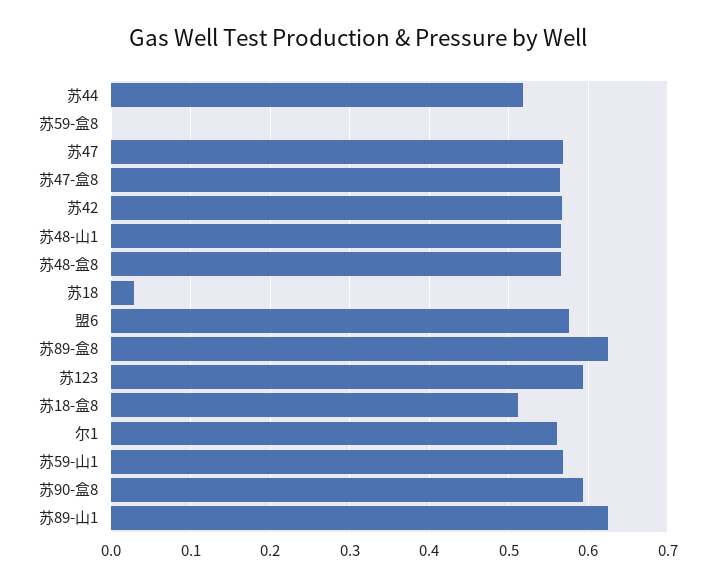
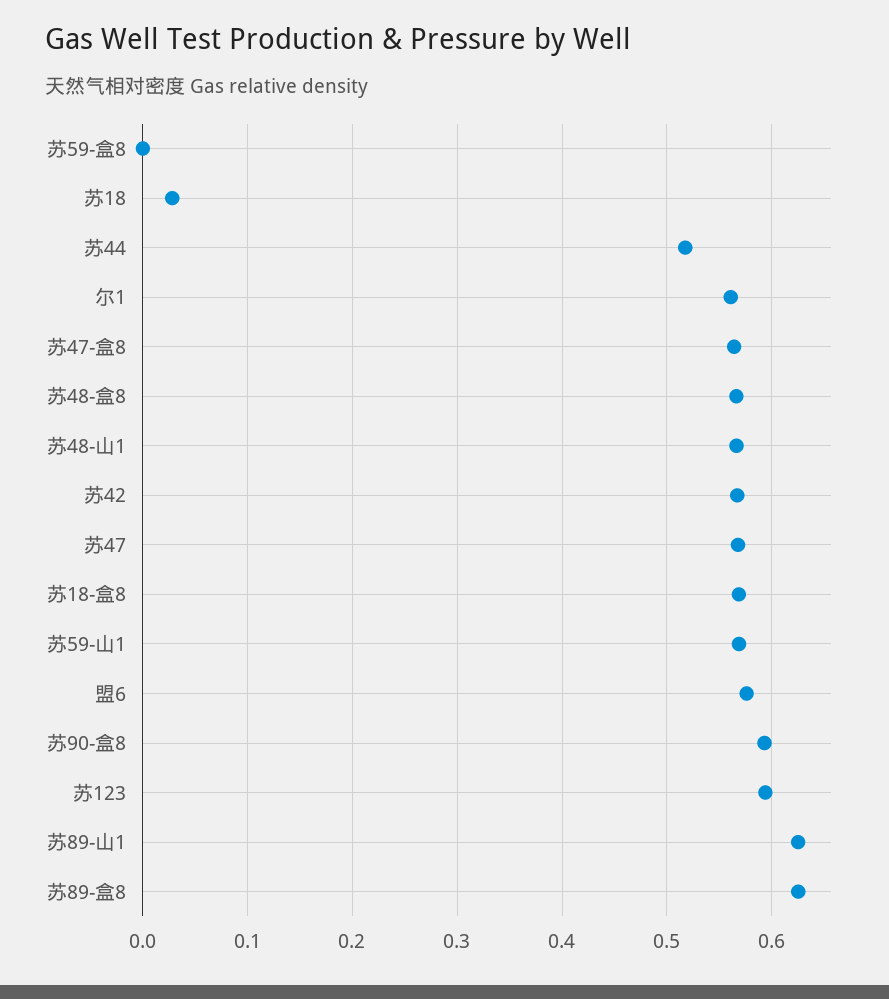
  {
    "苏44": 0.52,
    "苏59-盒8": 0,
    "苏47": 0.57,
    "苏47-盒8": 0.56,
    "苏42": 0.57,
    "苏48-山1": 0.57,
    "苏48-盒8": 0.57,
    "苏18": 0.03,
    "盟6": 0.58,
    "苏89-盒8": 0.63,
    "苏123": 0.59,
-   "苏18-盒8": 0.51,
+   "苏18-盒8": 0.57,
    "尔1": 0.56,
    "苏59-山1": 0.57,
    "苏90-盒8": 0.59,
    "苏89-山1": 0.63
  }

